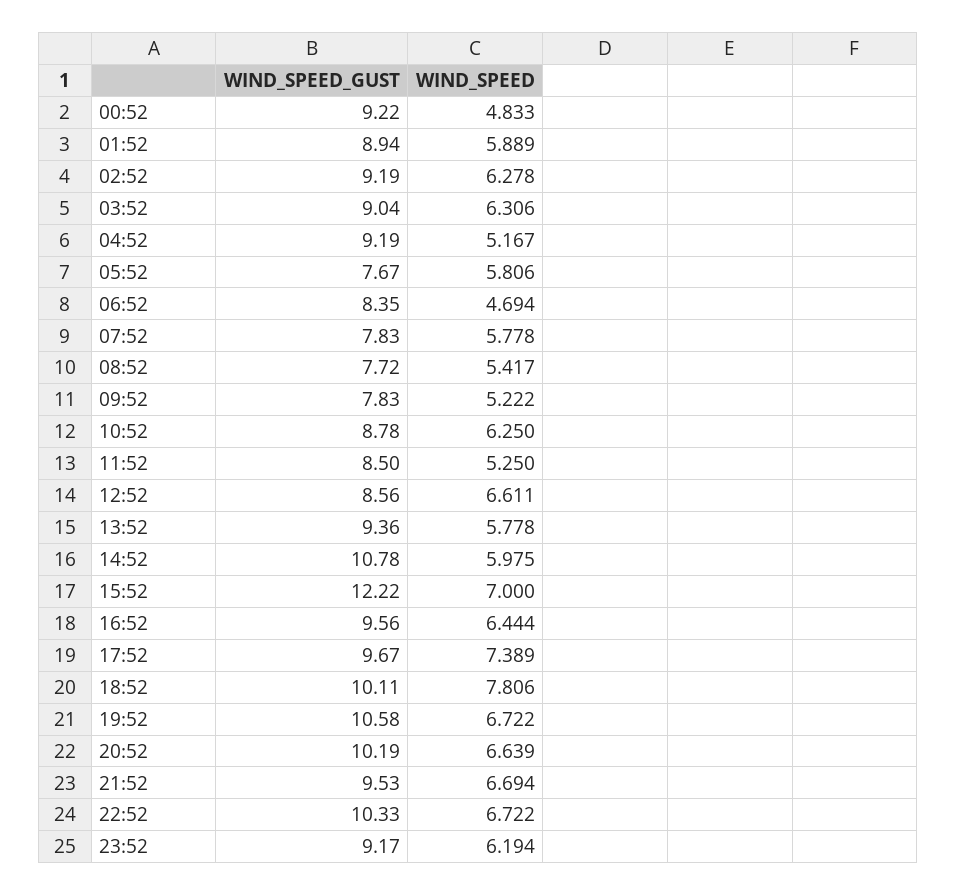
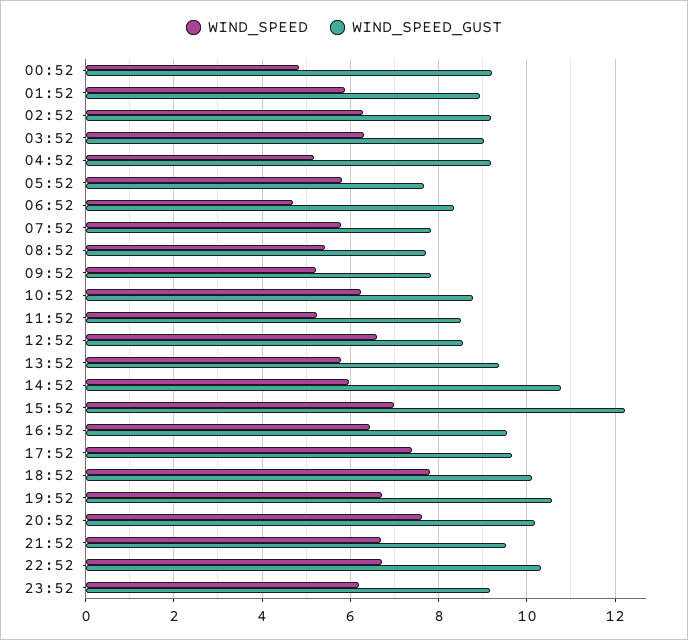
  {
    "WIND_SPEED_GUST": {
      "00:52": 9.22,
      "01:52": 8.94,
      "02:52": 9.19,
      "03:52": 9.04,
      "04:52": 9.19,
      "05:52": 7.67,
      "06:52": 8.35,
      "07:52": 7.83,
      "08:52": 7.72,
      "09:52": 7.83,
      "10:52": 8.78,
      "11:52": 8.5,
      "12:52": 8.56,
      "13:52": 9.36,
      "14:52": 10.78,
      "15:52": 12.22,
      "16:52": 9.56,
      "17:52": 9.67,
      "18:52": 10.11,
      "19:52": 10.58,
      "20:52": 10.19,
      "21:52": 9.53,
      "22:52": 10.33,
      "23:52": 9.17
    },
    "WIND_SPEED": {
      "00:52": 4.833,
      "01:52": 5.889,
      "02:52": 6.278,
      "03:52": 6.306,
      "04:52": 5.167,
      "05:52": 5.806,
      "06:52": 4.694,
      "07:52": 5.778,
      "08:52": 5.417,
      "09:52": 5.222,
      "10:52": 6.25,
      "11:52": 5.25,
      "12:52": 6.611,
      "13:52": 5.778,
      "14:52": 5.975,
      "15:52": 7,
      "16:52": 6.444,
      "17:52": 7.389,
      "18:52": 7.806,
      "19:52": 6.722,
-     "20:52": 6.639,
+     "20:52": 7.6,
      "21:52": 6.694,
      "22:52": 6.722,
      "23:52": 6.194
    }
  }

